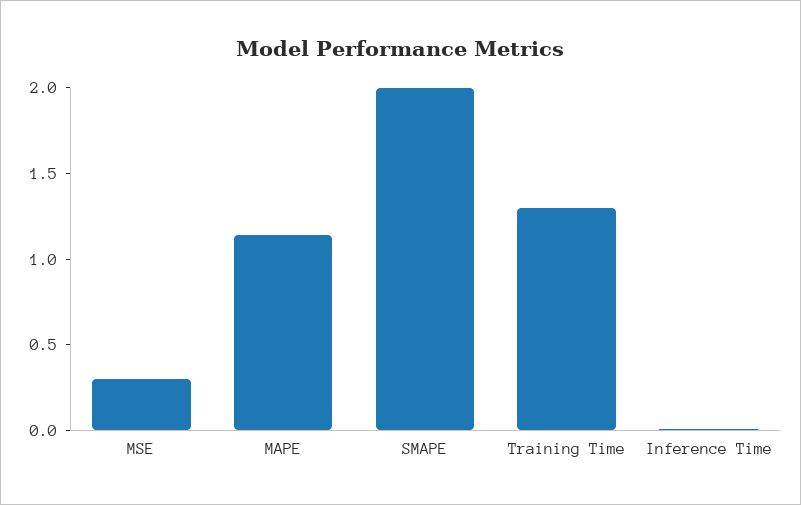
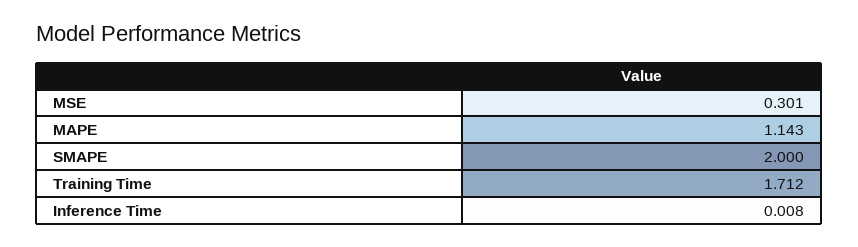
  {
    "MSE": 0.301,
    "MAPE": 1.143,
    "SMAPE": 2,
-   "Training Time": 1.3,
+   "Training Time": 1.712,
    "Inference Time": 0.008
  }

